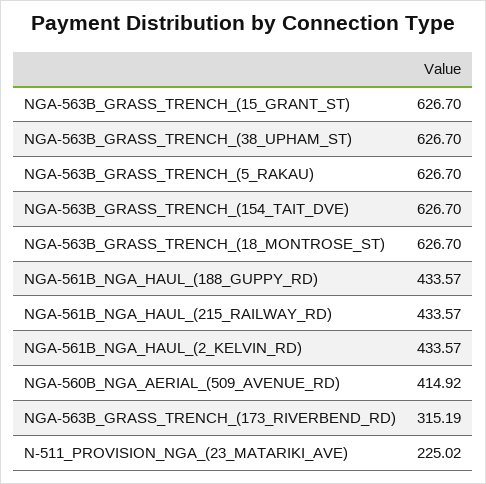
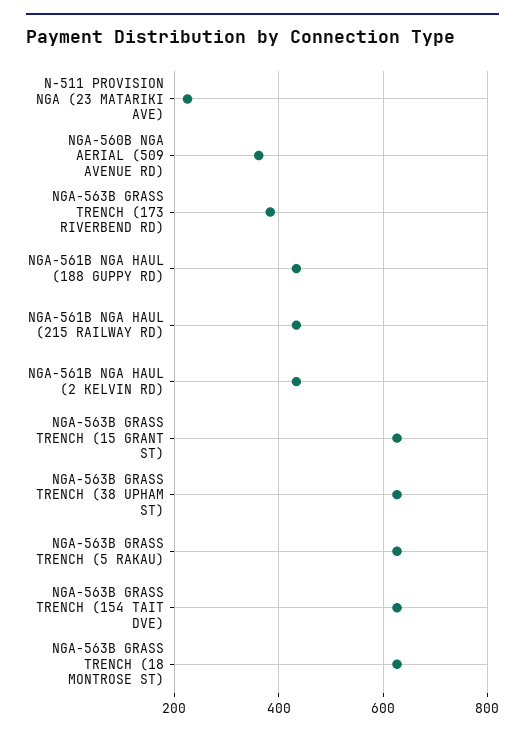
  {
    "NGA-563B_GRASS_TRENCH_(15_GRANT_ST)": 626.7,
    "NGA-563B_GRASS_TRENCH_(38_UPHAM_ST)": 626.7,
    "NGA-563B_GRASS_TRENCH_(5_RAKAU)": 626.7,
    "NGA-563B_GRASS_TRENCH_(154_TAIT_DVE)": 626.7,
    "NGA-563B_GRASS_TRENCH_(18_MONTROSE_ST)": 626.7,
    "NGA-561B_NGA_HAUL_(188_GUPPY_RD)": 433.57,
    "NGA-561B_NGA_HAUL_(215_RAILWAY_RD)": 433.57,
    "NGA-561B_NGA_HAUL_(2_KELVIN_RD)": 433.57,
-   "NGA-560B_NGA_AERIAL_(509_AVENUE_RD)": 414.92,
+   "NGA-560B_NGA_AERIAL_(509_AVENUE_RD)": 360,
-   "NGA-563B_GRASS_TRENCH_(173_RIVERBEND_RD)": 315.19,
+   "NGA-563B_GRASS_TRENCH_(173_RIVERBEND_RD)": 380,
    "N-511_PROVISION_NGA_(23_MATARIKI_AVE)": 225.02
  }

